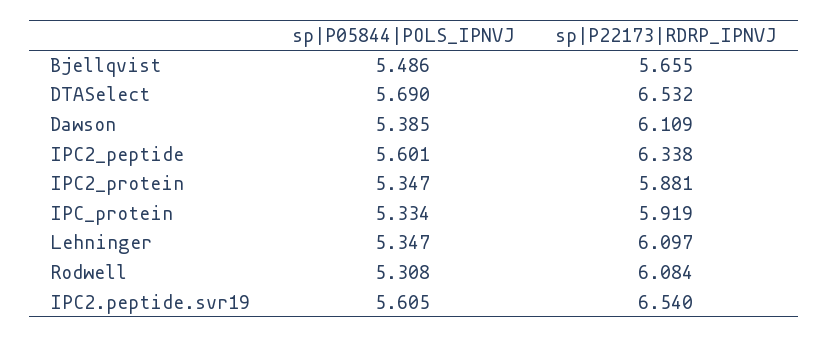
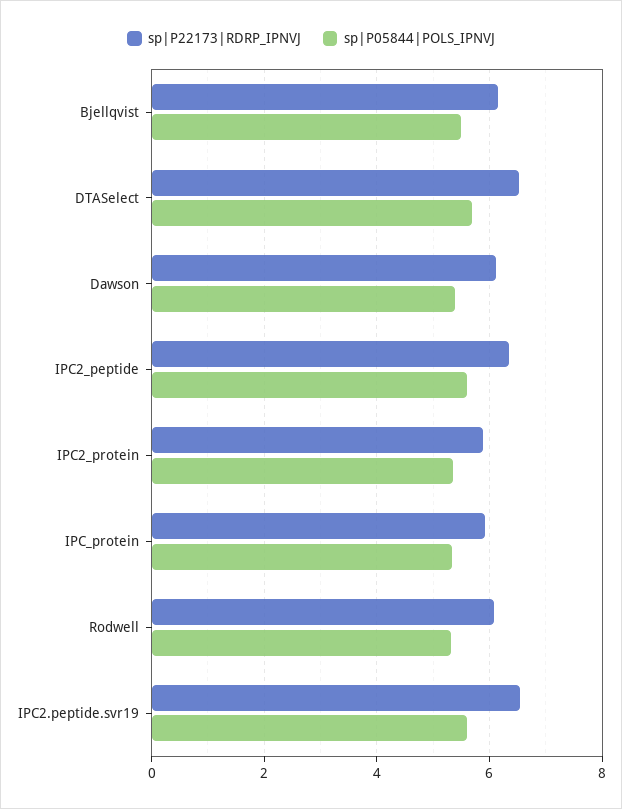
  {
    "sp|P05844|POLS_IPNVJ": {
      "Bjellqvist": 5.486,
      "DTASelect": 5.69,
      "Dawson": 5.385,
      "IPC2_peptide": 5.601,
      "IPC2_protein": 5.347,
      "IPC_protein": 5.334,
-     "Lehninger": 5.347,
      "Rodwell": 5.308,
      "IPC2.peptide.svr19": 5.605
    },
    "sp|P22173|RDRP_IPNVJ": {
-     "Bjellqvist": 5.655,
+     "Bjellqvist": 6.2,
      "DTASelect": 6.532,
      "Dawson": 6.109,
      "IPC2_peptide": 6.338,
      "IPC2_protein": 5.881,
      "IPC_protein": 5.919,
-     "Lehninger": 6.097,
      "Rodwell": 6.084,
      "IPC2.peptide.svr19": 6.54
    }
  }

